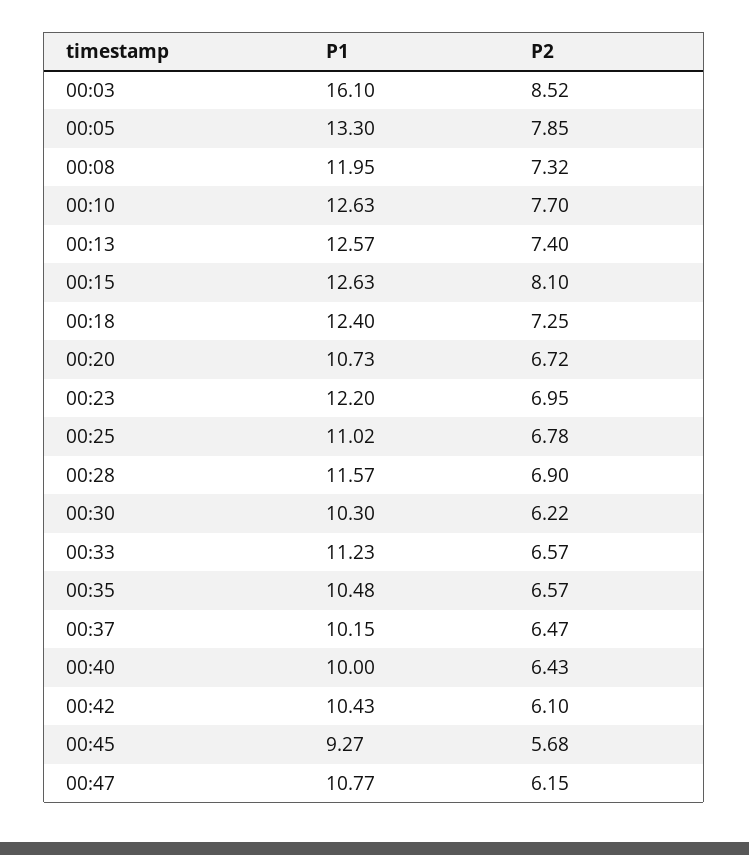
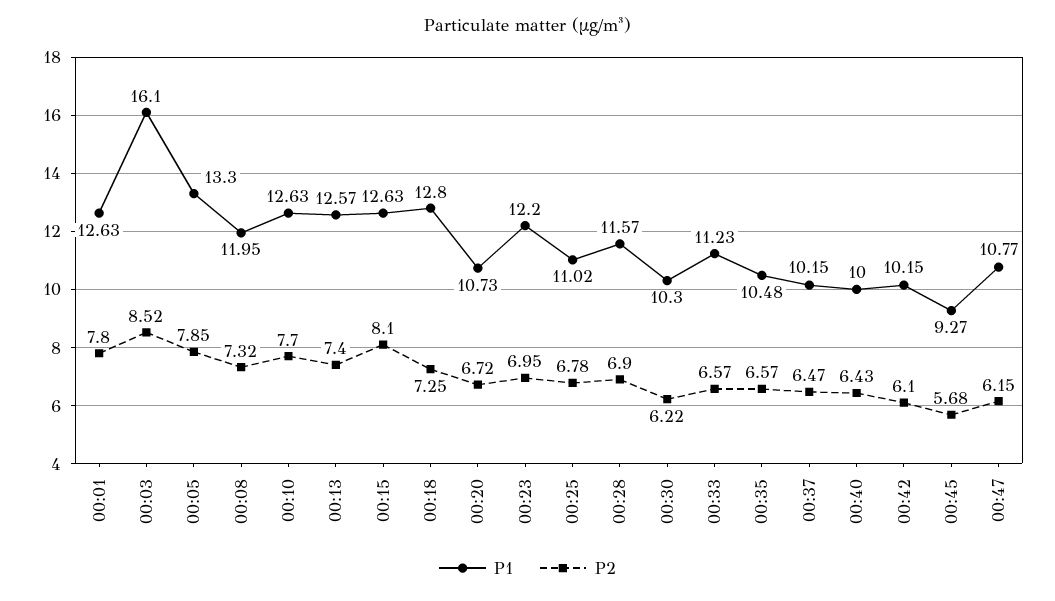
  {
    "P1": {
      "00:03": 16.1,
      "00:05": 13.3,
      "00:08": 11.95,
      "00:10": 12.63,
      "00:13": 12.57,
      "00:15": 12.63,
-     "00:18": 12.4,
+     "00:18": 12.8,
      "00:20": 10.73,
      "00:23": 12.2,
      "00:25": 11.02,
      "00:28": 11.57,
      "00:30": 10.3,
      "00:33": 11.23,
      "00:35": 10.48,
      "00:37": 10.15,
      "00:40": 10,
-     "00:42": 10.43,
+     "00:42": 10.15,
      "00:45": 9.27,
-     "00:47": 10.77
+     "00:47": 10.77,
+     "00:01": 12.63
    },
    "P2": {
      "00:03": 8.52,
      "00:05": 7.85,
      "00:08": 7.32,
      "00:10": 7.7,
      "00:13": 7.4,
      "00:15": 8.1,
      "00:18": 7.25,
      "00:20": 6.72,
      "00:23": 6.95,
      "00:25": 6.78,
      "00:28": 6.9,
      "00:30": 6.22,
      "00:33": 6.57,
      "00:35": 6.57,
      "00:37": 6.47,
      "00:40": 6.43,
      "00:42": 6.1,
      "00:45": 5.68,
-     "00:47": 6.15
+     "00:47": 6.15,
+     "00:01": 7.8
    }
  }

